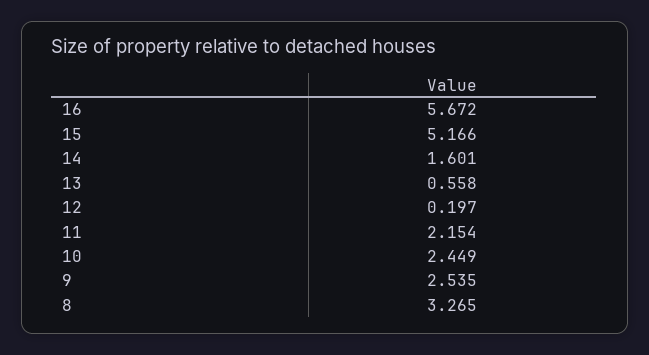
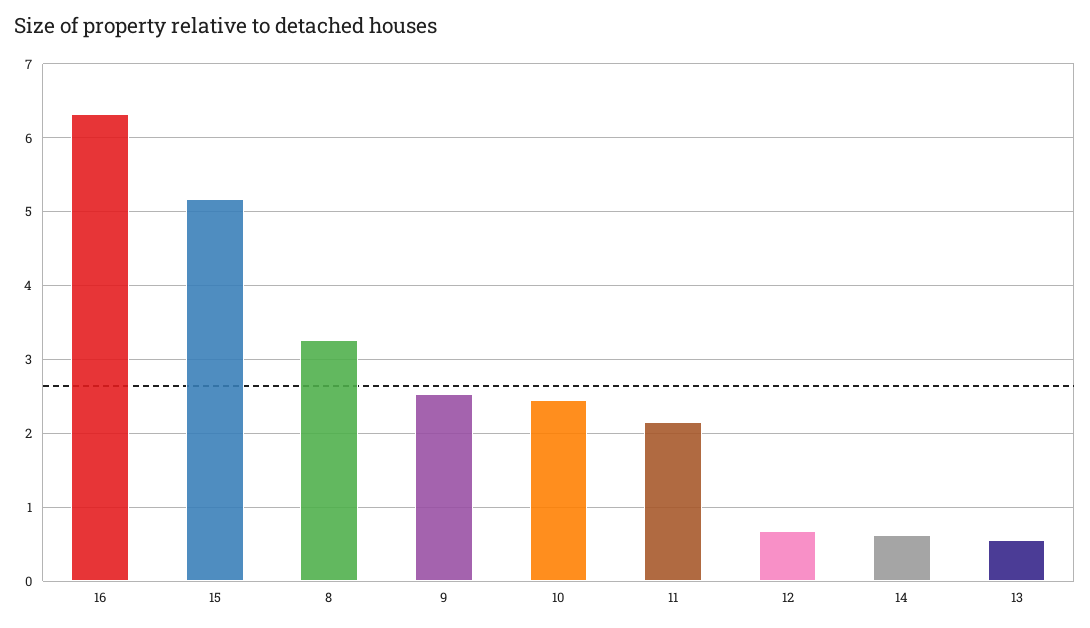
  {
-   "16": 5.672,
+   "16": 6.3,
    "15": 5.166,
-   "14": 1.601,
+   "14": 0.6,
    "13": 0.558,
-   "12": 0.197,
+   "12": 0.7,
    "11": 2.154,
    "10": 2.449,
    "9": 2.535,
    "8": 3.265
  }

